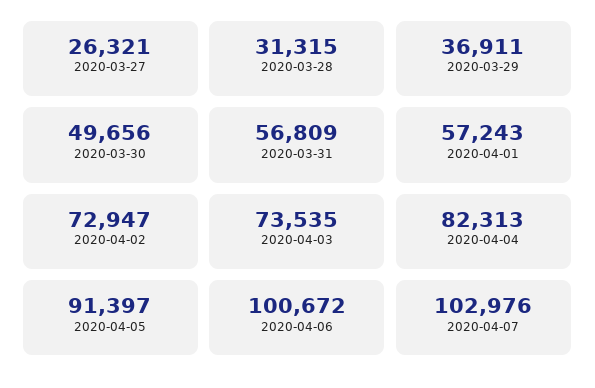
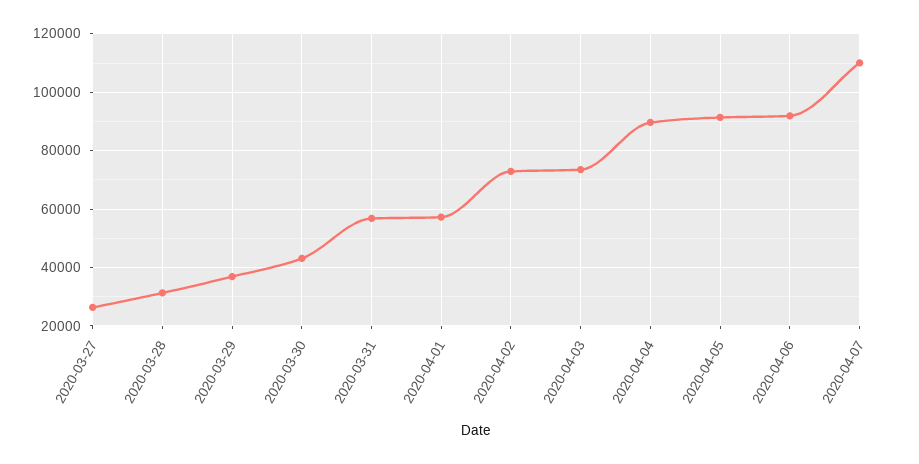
  {
    "2020-03-27": 26321,
    "2020-03-28": 31315,
    "2020-03-29": 36911,
-   "2020-03-30": 49656,
+   "2020-03-30": 42500,
    "2020-03-31": 56809,
    "2020-04-01": 57243,
    "2020-04-02": 72947,
    "2020-04-03": 73535,
-   "2020-04-04": 82313,
+   "2020-04-04": 90000,
    "2020-04-05": 91397,
-   "2020-04-06": 100672,
+   "2020-04-06": 92500,
-   "2020-04-07": 102976
+   "2020-04-07": 110000
  }

